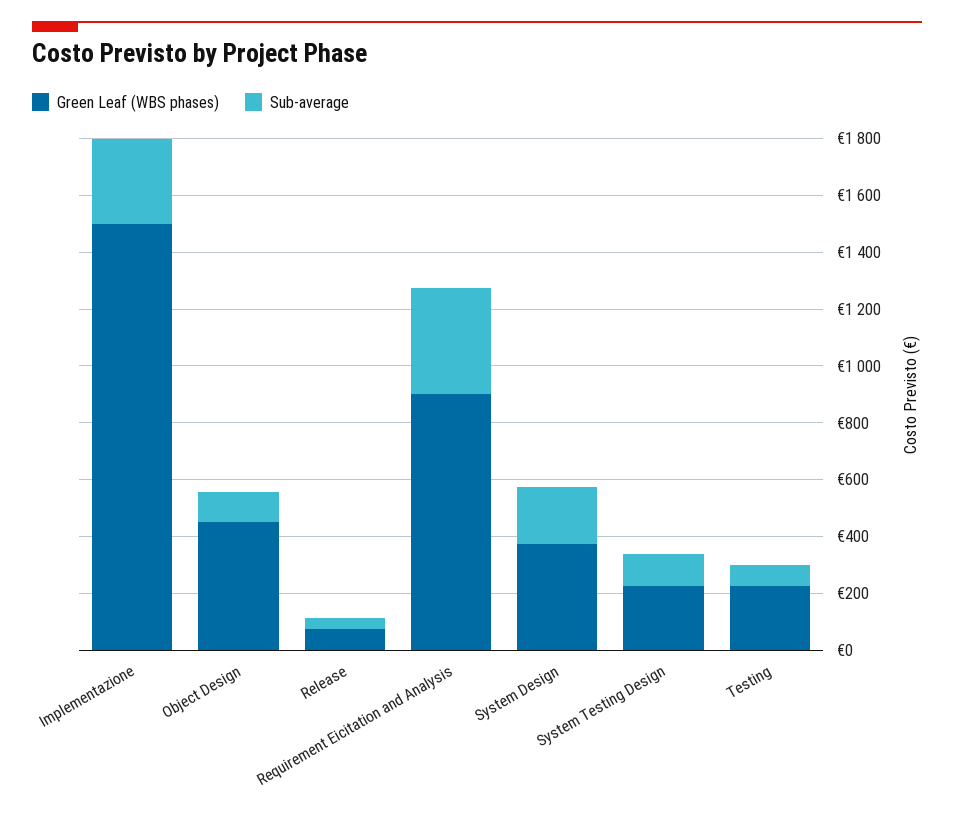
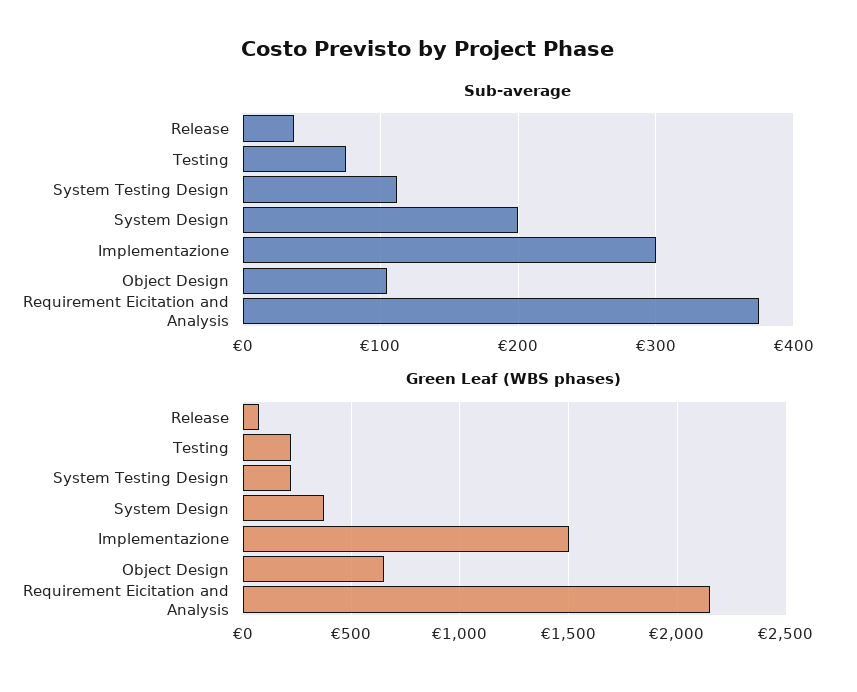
  {
    "Green Leaf (WBS phases)": {
      "Implementazione": 1500,
-     "Object Design": 450,
+     "Object Design": 650,
      "Release": 100,
-     "Requirement Eicitation and Analysis": 900,
+     "Requirement Eicitation and Analysis": 2150,
      "System Design": 400,
      "System Testing Design": 250,
      "Testing": 250
    },
    "Sub-average": {
      "Implementazione": 300,
      "Object Design": 110,
      "Release": 40,
      "Requirement Eicitation and Analysis": 380,
      "System Design": 200,
      "System Testing Design": 110,
      "Testing": 80
    }
  }

